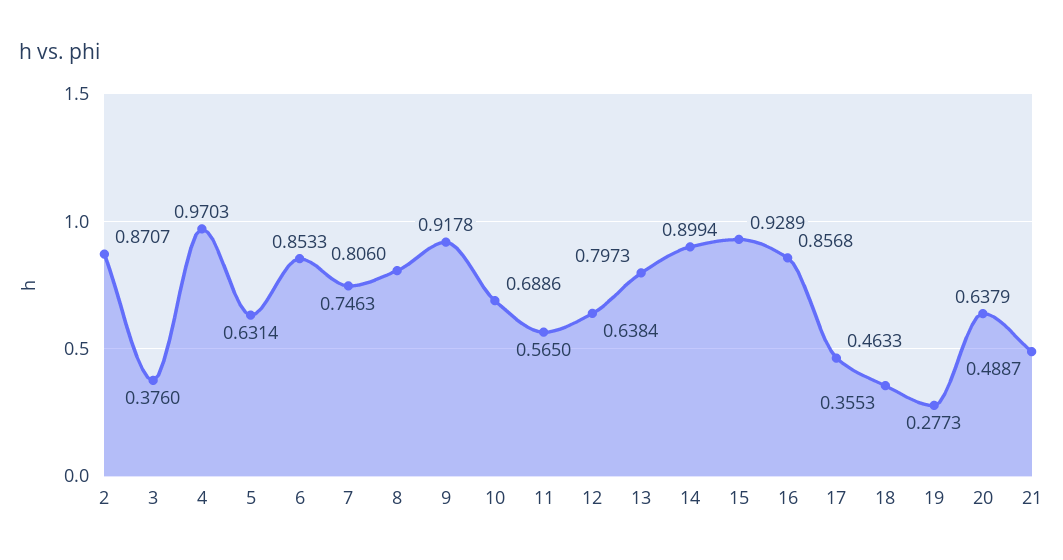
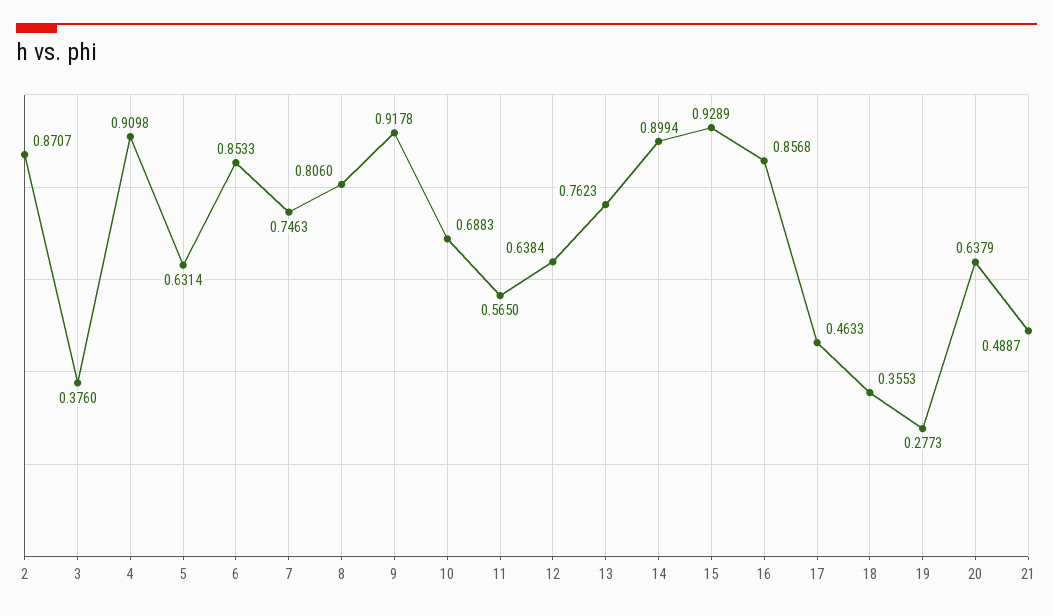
  {
    "2": 0.8707,
    "3": 0.376,
-   "4": 0.9703,
+   "4": 0.9098,
    "5": 0.6314,
    "6": 0.8533,
    "7": 0.7463,
    "8": 0.806,
    "9": 0.9178,
-   "10": 0.6886,
+   "10": 0.6883,
    "11": 0.565,
    "12": 0.6384,
-   "13": 0.7973,
+   "13": 0.7623,
    "14": 0.8994,
    "15": 0.9289,
    "16": 0.8568,
    "17": 0.4633,
    "18": 0.3553,
    "19": 0.2773,
    "20": 0.6379,
    "21": 0.4887
  }

